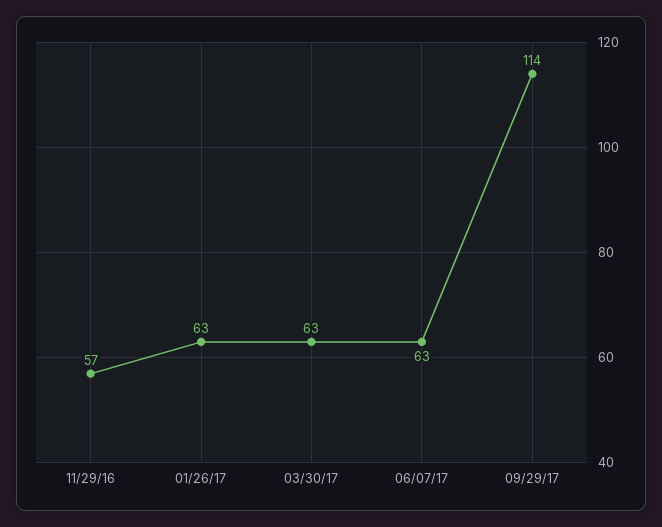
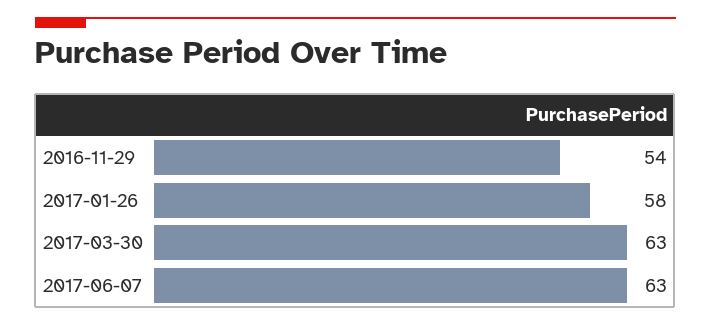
  {
-   "11/29/16": 57,
+   "11/29/16": 54,
-   "01/26/17": 63,
+   "01/26/17": 58,
    "03/30/17": 63,
-   "06/07/17": 63,
+   "06/07/17": 63
-   "09/29/17": 114
  }

